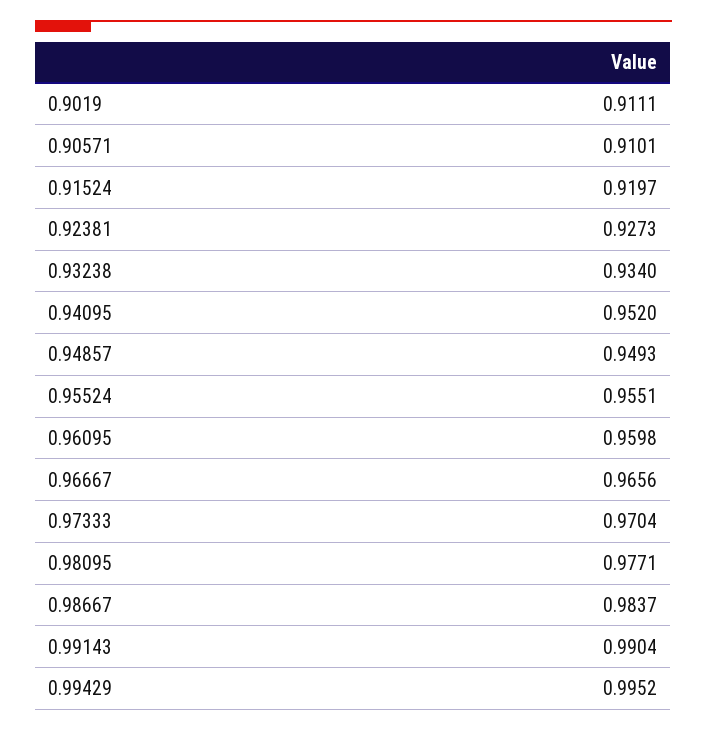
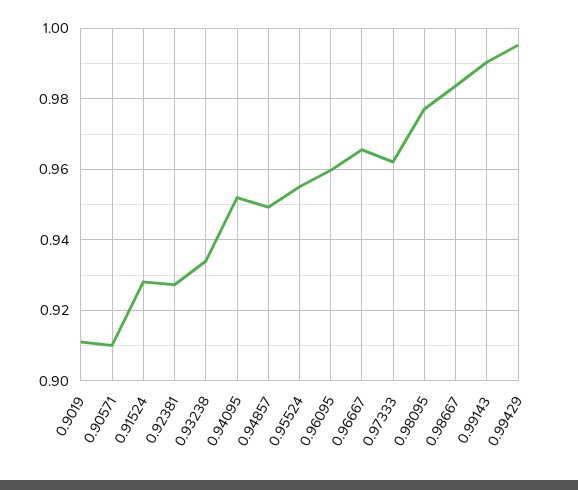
  {
    "0.9019": 0.9111,
    "0.90571": 0.9101,
-   "0.91524": 0.9197,
+   "0.91524": 0.928,
    "0.92381": 0.9273,
    "0.93238": 0.934,
    "0.94095": 0.952,
    "0.94857": 0.9493,
    "0.95524": 0.9551,
    "0.96095": 0.9598,
    "0.96667": 0.9656,
-   "0.97333": 0.9704,
+   "0.97333": 0.962,
    "0.98095": 0.9771,
    "0.98667": 0.9837,
    "0.99143": 0.9904,
    "0.99429": 0.9952
  }

